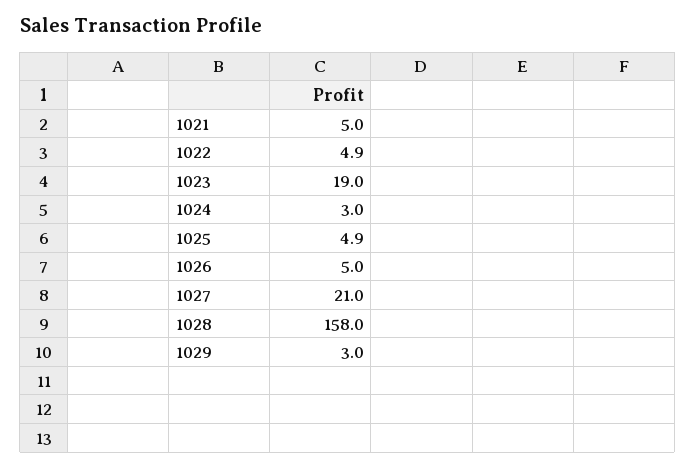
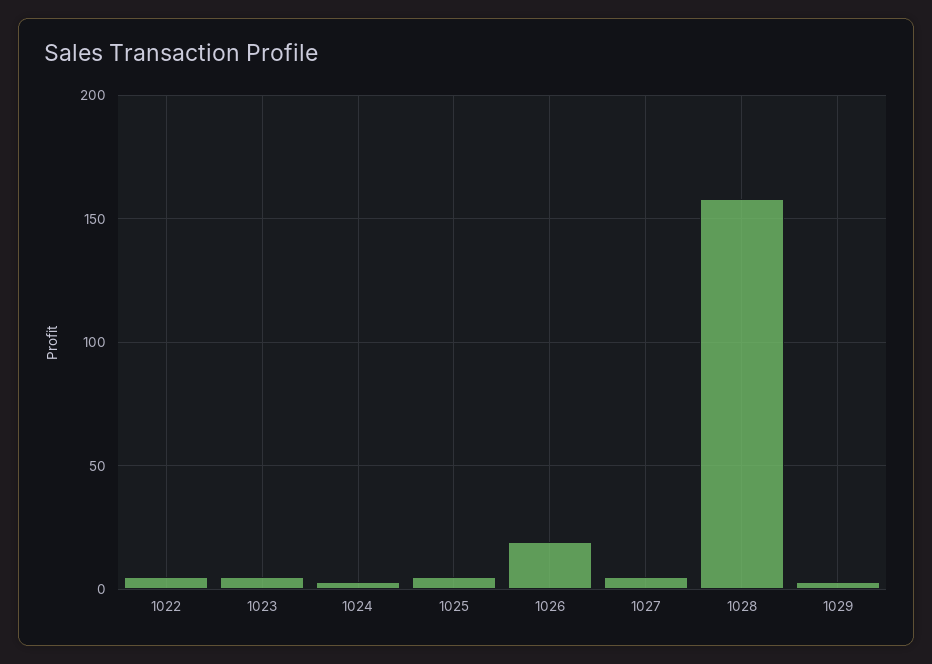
  {
-   "1021": 5,
    "1022": 4.9,
-   "1023": 19,
+   "1023": 5,
    "1024": 3,
    "1025": 4.9,
-   "1026": 5,
+   "1026": 20,
-   "1027": 21,
+   "1027": 5,
    "1028": 158,
    "1029": 3
  }

